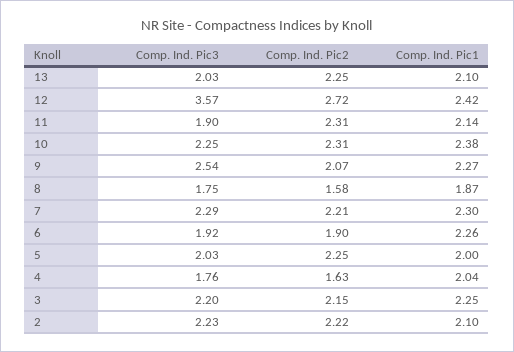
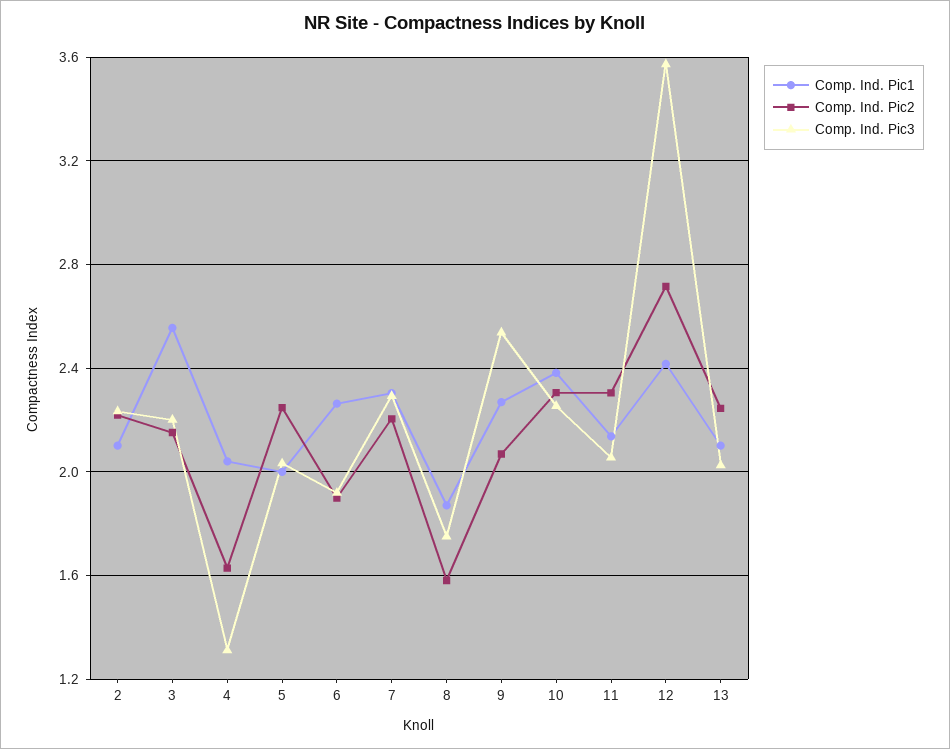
  {
    "Comp. Ind. Pic3": {
      "13": 2.03,
      "12": 3.57,
-     "11": 1.9,
+     "11": 2.05,
      "10": 2.25,
      "9": 2.54,
      "8": 1.75,
      "7": 2.29,
      "6": 1.92,
      "5": 2.03,
-     "4": 1.76,
+     "4": 1.3,
      "3": 2.2,
      "2": 2.23
    },
    "Comp. Ind. Pic2": {
      "13": 2.25,
      "12": 2.72,
      "11": 2.31,
      "10": 2.31,
      "9": 2.07,
      "8": 1.58,
      "7": 2.21,
      "6": 1.9,
      "5": 2.25,
      "4": 1.63,
      "3": 2.15,
      "2": 2.22
    },
    "Comp. Ind. Pic1": {
      "13": 2.1,
      "12": 2.42,
      "11": 2.14,
      "10": 2.38,
      "9": 2.27,
      "8": 1.87,
      "7": 2.3,
      "6": 2.26,
      "5": 2,
      "4": 2.04,
-     "3": 2.25,
+     "3": 2.55,
      "2": 2.1
    }
  }

